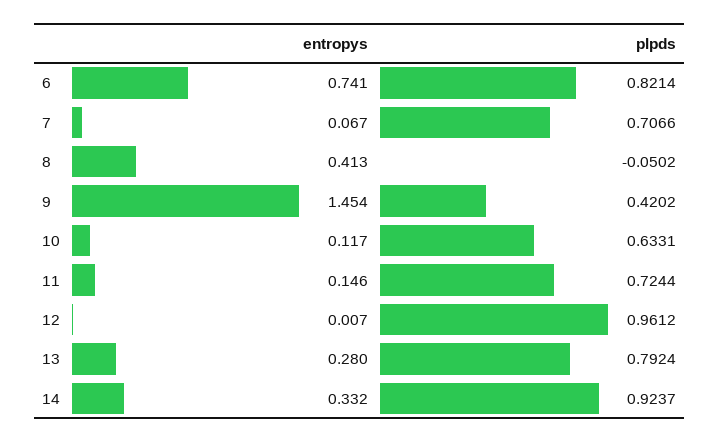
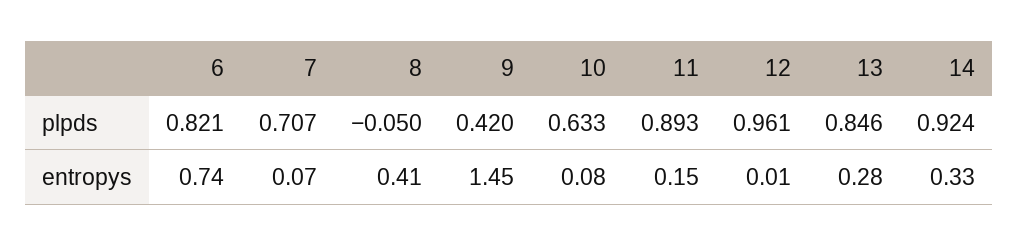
  {
    "entropys": {
      "6": 0.741,
      "7": 0.067,
      "8": 0.413,
      "9": 1.454,
-     "10": 0.117,
+     "10": 0.08,
      "11": 0.146,
      "12": 0.007,
      "13": 0.28,
      "14": 0.332
    },
    "plpds": {
      "6": 0.8214,
      "7": 0.7066,
      "8": -0.0502,
      "9": 0.4202,
      "10": 0.6331,
-     "11": 0.7244,
+     "11": 0.893,
      "12": 0.9612,
-     "13": 0.7924,
+     "13": 0.846,
      "14": 0.9237
    }
  }

